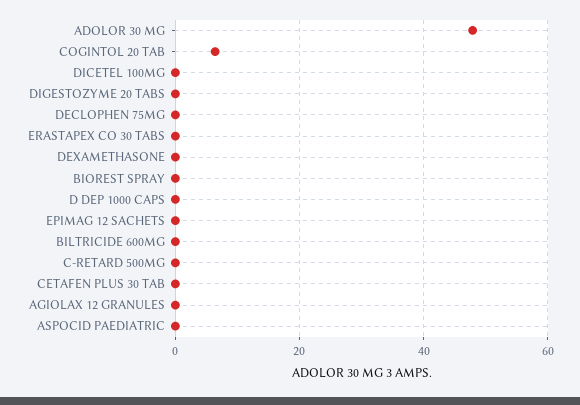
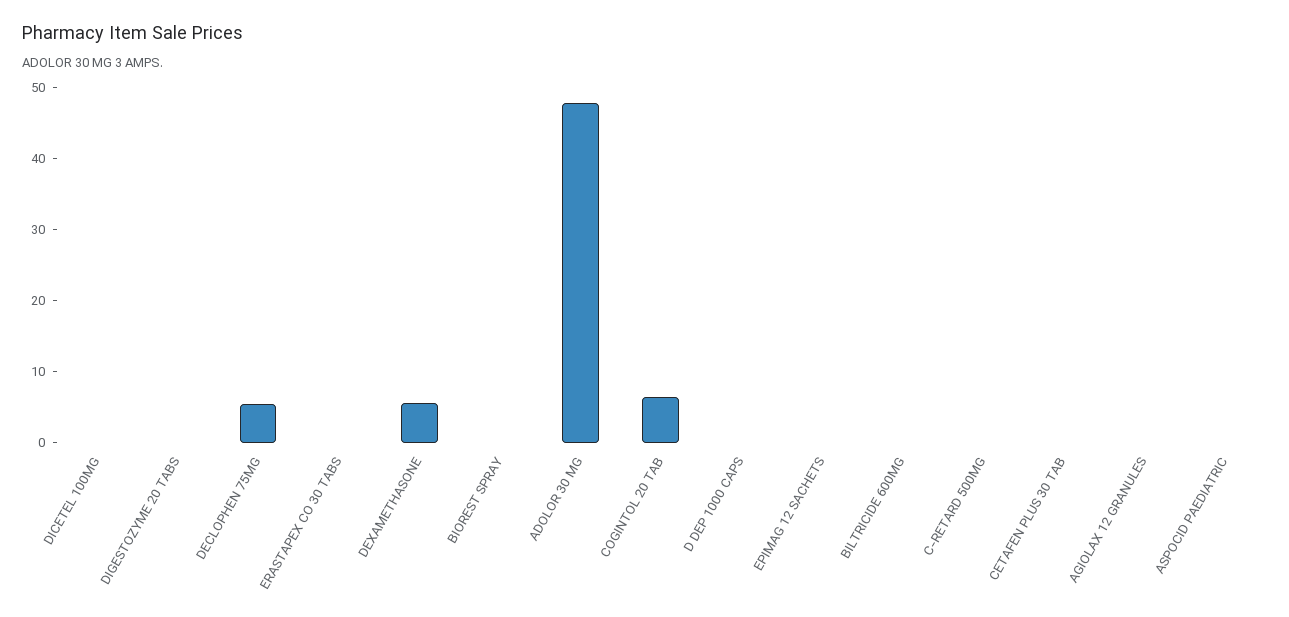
  {
    "ADOLOR 30 MG": 48,
    "COGINTOL 20 TAB": 6,
    "DICETEL 100MG": 0,
    "DIGESTOZYME 20 TABS": 0,
-   "DECLOPHEN 75MG": 0,
+   "DECLOPHEN 75MG": 6,
    "ERASTAPEX CO 30 TABS": 0,
-   "DEXAMETHASONE": 0,
+   "DEXAMETHASONE": 6,
    "BIOREST SPRAY": 0,
    "D DEP 1000 CAPS": 0,
    "EPIMAG 12 SACHETS": 0,
    "BILTRICIDE 600MG": 0,
    "C-RETARD 500MG": 0,
    "CETAFEN PLUS 30 TAB": 0,
    "AGIOLAX 12 GRANULES": 0,
    "ASPOCID PAEDIATRIC": 0
  }

